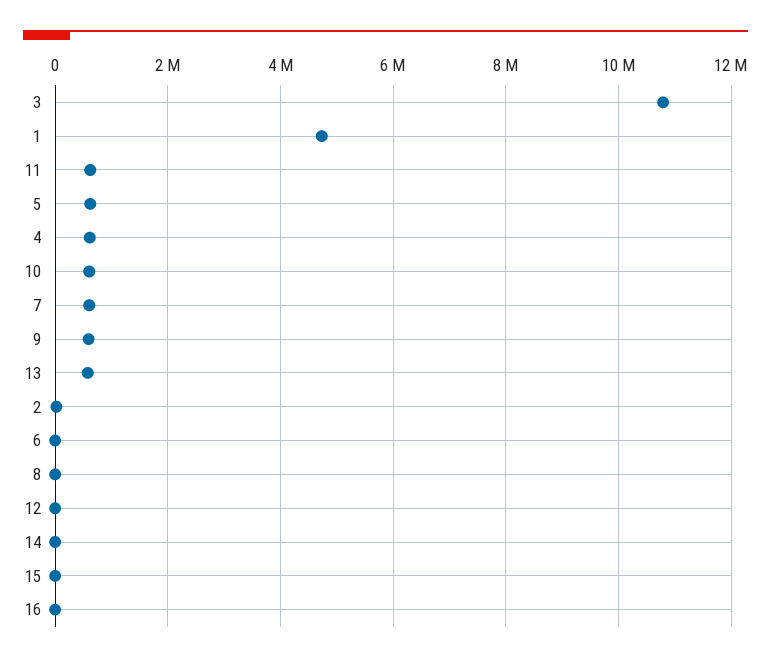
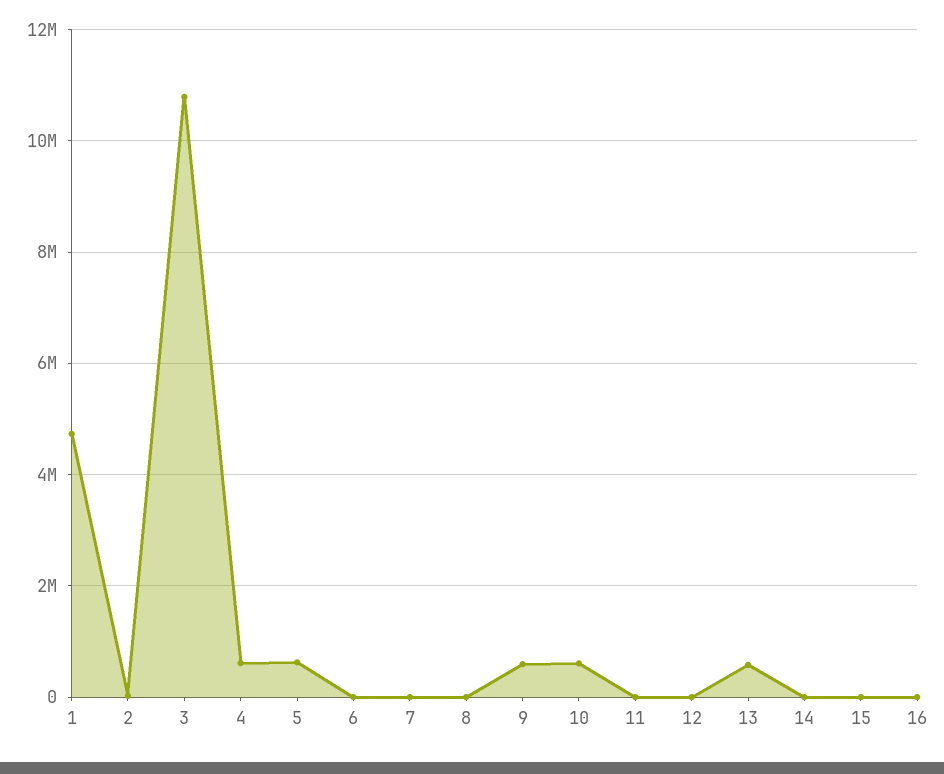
  {
    "3": 10800000,
    "1": 4800000,
-   "11": 600000,
+   "11": 0,
    "5": 600000,
    "4": 600000,
    "10": 600000,
-   "7": 600000,
+   "7": 0,
    "9": 600000,
    "13": 600000,
    "2": 0,
    "6": 0,
    "8": 0,
    "12": 0,
    "14": 0,
    "15": 0,
    "16": 0
  }

